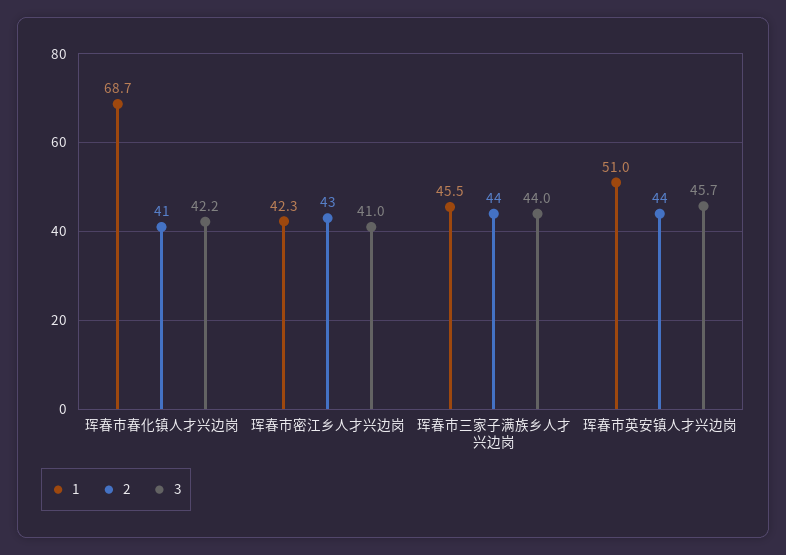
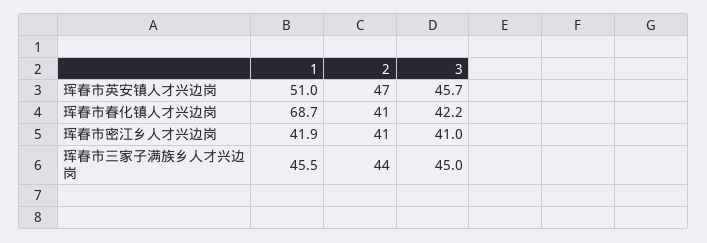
  {
    "1": {
      "珲春市春化镇人才兴边岗": 68.7,
-     "珲春市密江乡人才兴边岗": 42.3,
+     "珲春市密江乡人才兴边岗": 41.9,
      "珲春市三家子满族乡人才兴边岗": 45.5,
      "珲春市英安镇人才兴边岗": 51
    },
    "2": {
      "珲春市春化镇人才兴边岗": 41,
-     "珲春市密江乡人才兴边岗": 43,
+     "珲春市密江乡人才兴边岗": 41,
      "珲春市三家子满族乡人才兴边岗": 44,
-     "珲春市英安镇人才兴边岗": 44
+     "珲春市英安镇人才兴边岗": 47
    },
    "3": {
      "珲春市春化镇人才兴边岗": 42.2,
      "珲春市密江乡人才兴边岗": 41,
-     "珲春市三家子满族乡人才兴边岗": 44,
+     "珲春市三家子满族乡人才兴边岗": 45,
      "珲春市英安镇人才兴边岗": 45.7
    }
  }

